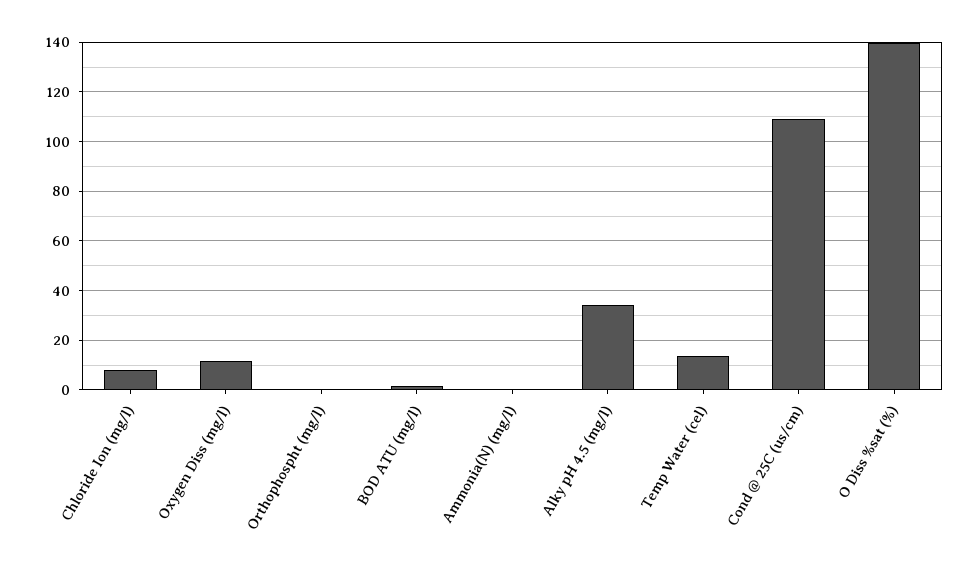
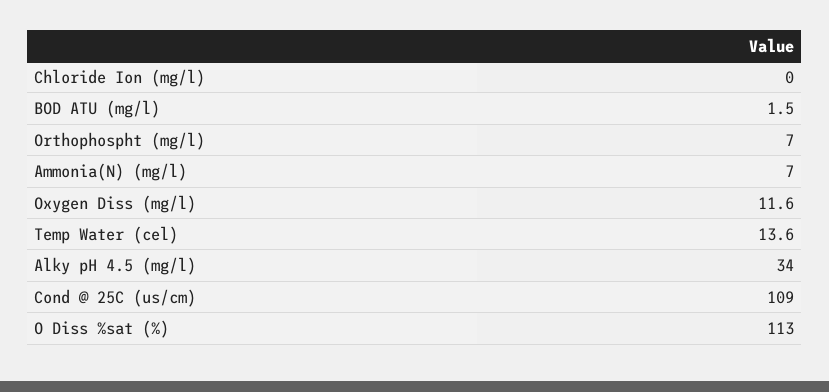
  {
-   "Chloride Ion (mg/l)": 7.5,
+   "Chloride Ion (mg/l)": 0,
    "Oxygen Diss (mg/l)": 11.6,
-   "Orthophospht (mg/l)": 0,
+   "Orthophospht (mg/l)": 7,
    "BOD ATU (mg/l)": 1.5,
-   "Ammonia(N) (mg/l)": 0,
+   "Ammonia(N) (mg/l)": 7,
    "Alky pH 4.5 (mg/l)": 34,
    "Temp Water (cel)": 13.6,
    "Cond @ 25C (us/cm)": 109,
-   "O Diss %sat (%)": 140
+   "O Diss %sat (%)": 113
  }

